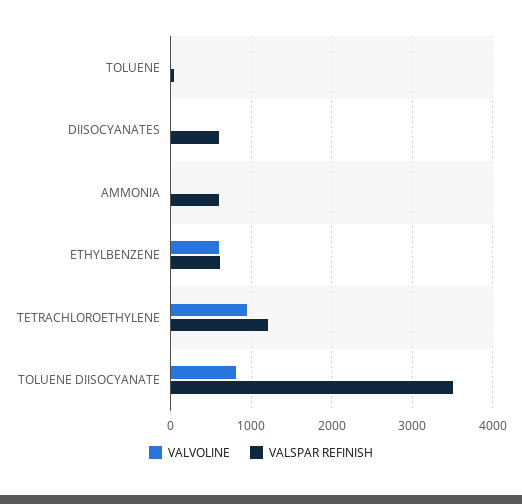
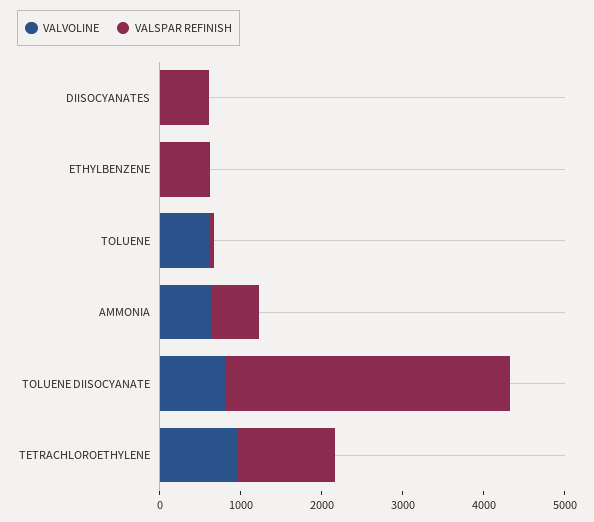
  {
    "VALVOLINE": {
-     "TOLUENE": 0,
+     "TOLUENE": 600,
      "DIISOCYANATES": 0,
-     "AMMONIA": 0,
+     "AMMONIA": 600,
-     "ETHYLBENZENE": 600,
+     "ETHYLBENZENE": 0,
      "TETRACHLOROETHYLENE": 900,
      "TOLUENE DIISOCYANATE": 800
    },
    "VALSPAR REFINISH": {
      "TOLUENE": 0,
      "DIISOCYANATES": 600,
      "AMMONIA": 600,
      "ETHYLBENZENE": 600,
      "TETRACHLOROETHYLENE": 1200,
      "TOLUENE DIISOCYANATE": 3500
    }
  }

